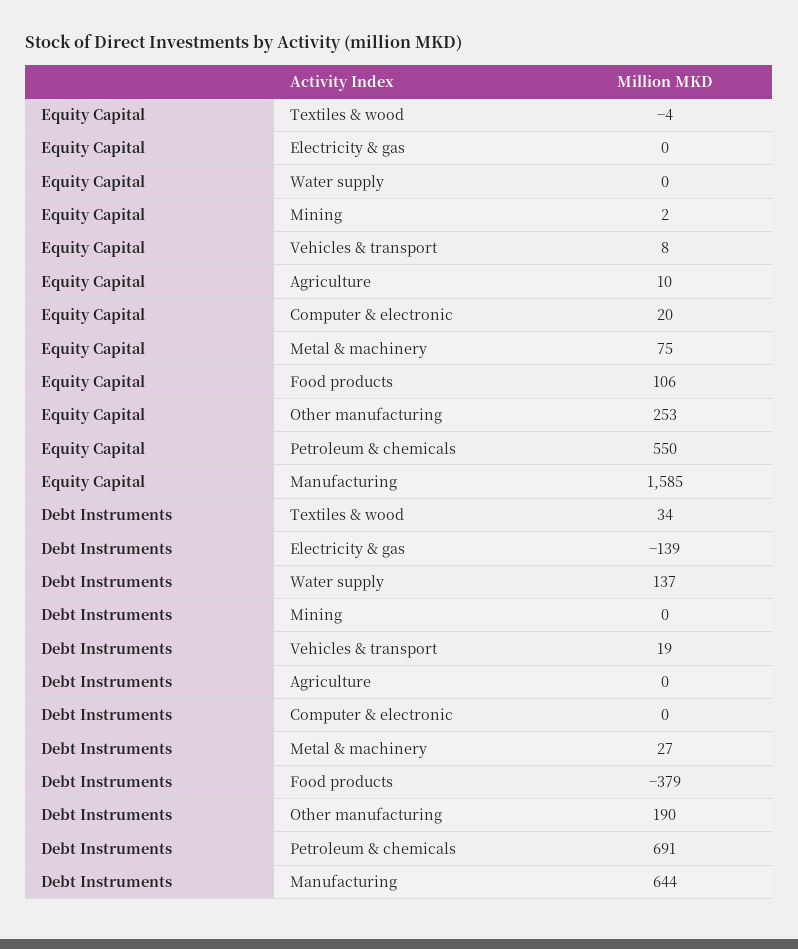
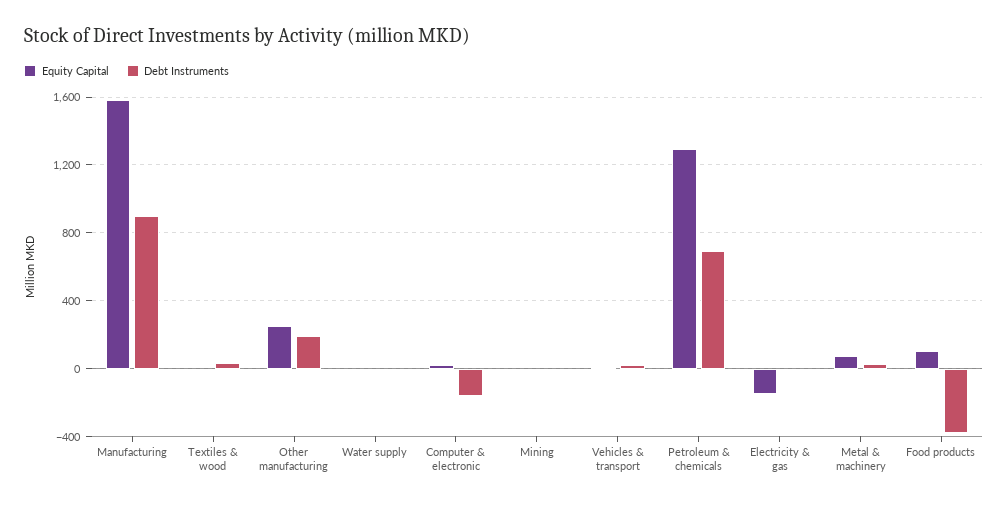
  {
    "Equity Capital": {
      "Textiles & wood": -4,
-     "Electricity & gas": 0,
+     "Electricity & gas": -150,
      "Water supply": 0,
      "Mining": 2,
      "Vehicles & transport": 8,
-     "Agriculture": 10,
      "Computer & electronic": 20,
      "Metal & machinery": 75,
      "Food products": 106,
      "Other manufacturing": 253,
-     "Petroleum & chemicals": 550,
+     "Petroleum & chemicals": 1300,
      "Manufacturing": 1585
    },
    "Debt Instruments": {
      "Textiles & wood": 34,
-     "Electricity & gas": -139,
+     "Electricity & gas": 0,
-     "Water supply": 137,
+     "Water supply": 0,
      "Mining": 0,
      "Vehicles & transport": 19,
-     "Agriculture": 0,
-     "Computer & electronic": 0,
+     "Computer & electronic": -150,
      "Metal & machinery": 27,
      "Food products": -379,
      "Other manufacturing": 190,
      "Petroleum & chemicals": 691,
-     "Manufacturing": 644
+     "Manufacturing": 900
    }
  }

